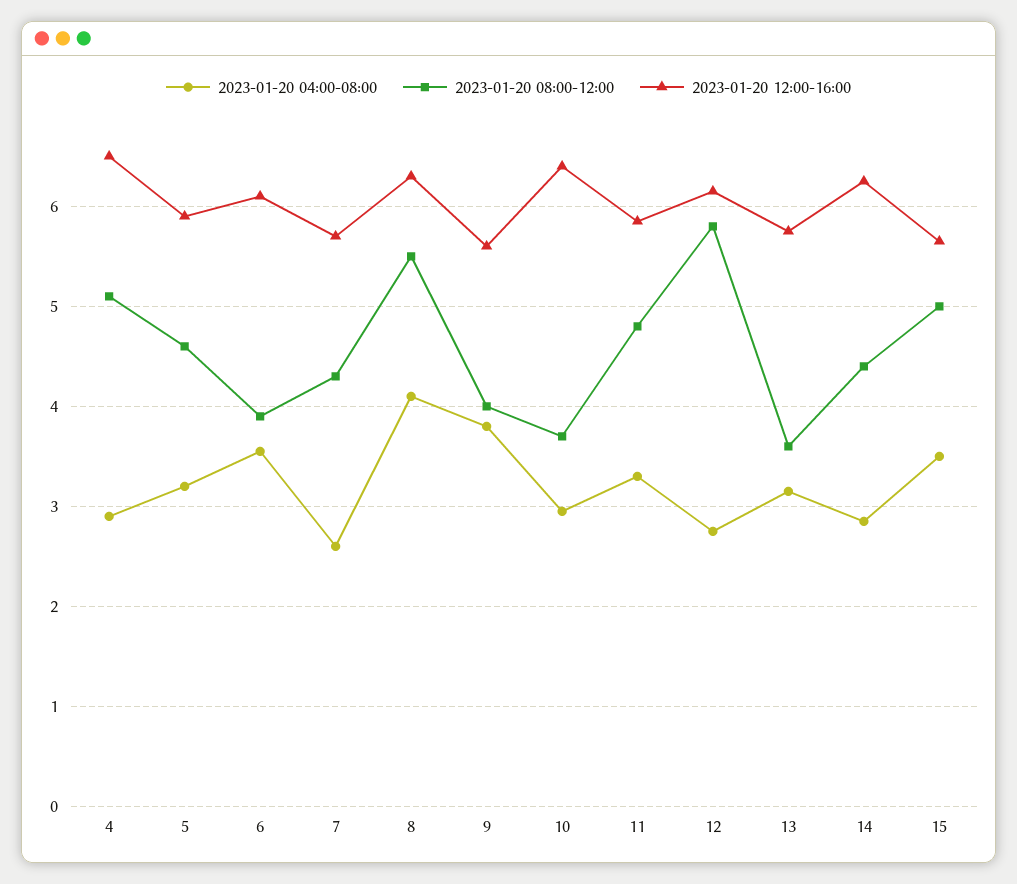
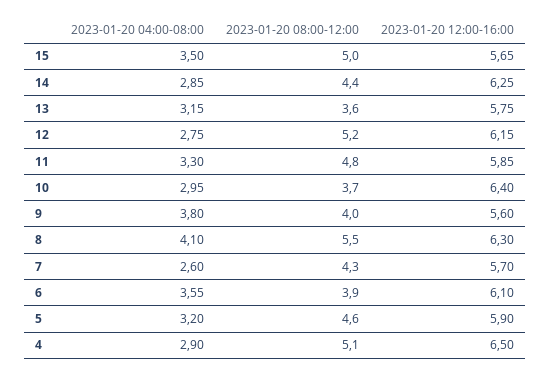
  {
    "2023-01-20 04:00-08:00": {
      "4": 2.9,
      "5": 3.2,
      "6": 3.55,
      "7": 2.6,
      "8": 4.1,
      "9": 3.8,
      "10": 2.95,
      "11": 3.3,
      "12": 2.75,
      "13": 3.15,
      "14": 2.85,
      "15": 3.5
    },
    "2023-01-20 08:00-12:00": {
      "4": 5.1,
      "5": 4.6,
      "6": 3.9,
      "7": 4.3,
      "8": 5.5,
      "9": 4,
      "10": 3.7,
      "11": 4.8,
-     "12": 5.8,
+     "12": 5.2,
      "13": 3.6,
      "14": 4.4,
      "15": 5
    },
    "2023-01-20 12:00-16:00": {
      "4": 6.5,
      "5": 5.9,
      "6": 6.1,
      "7": 5.7,
      "8": 6.3,
      "9": 5.6,
      "10": 6.4,
      "11": 5.85,
      "12": 6.15,
      "13": 5.75,
      "14": 6.25,
      "15": 5.65
    }
  }

